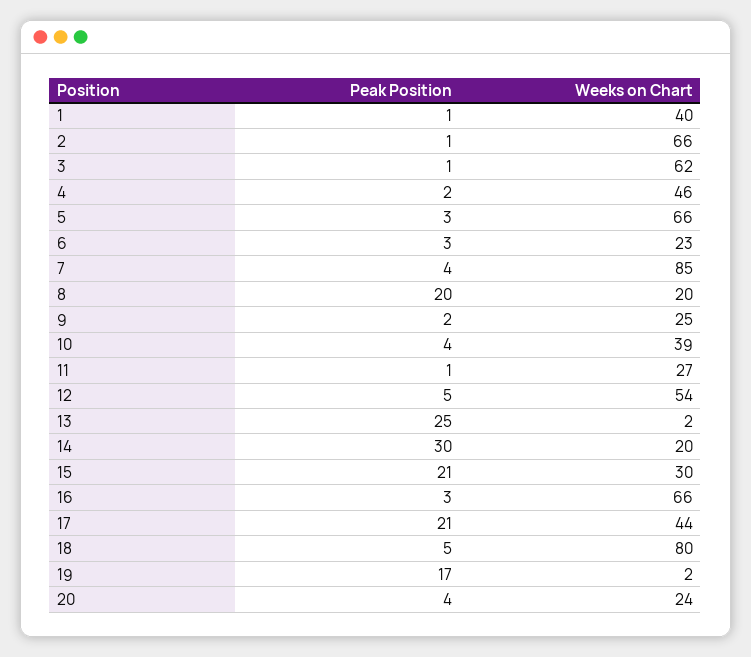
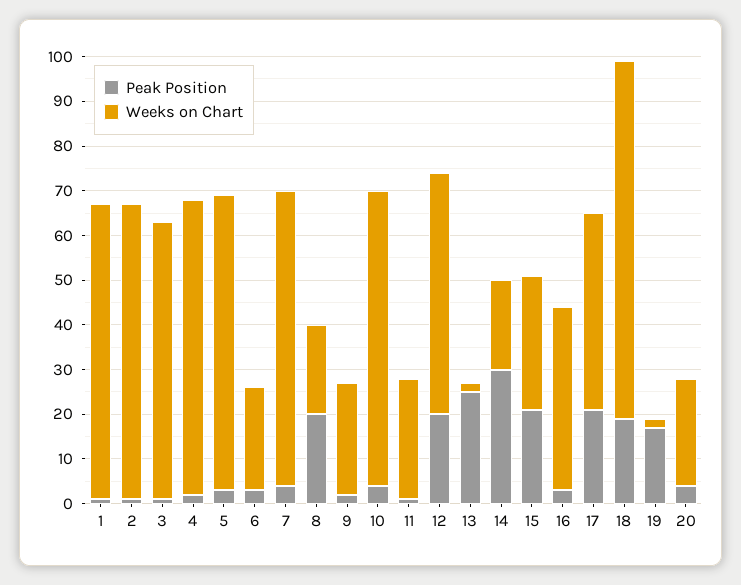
  {
    "Peak Position": {
      "1": 1,
      "2": 1,
      "3": 1,
      "4": 2,
      "5": 3,
      "6": 3,
      "7": 4,
      "8": 20,
      "9": 2,
      "10": 4,
      "11": 1,
-     "12": 5,
+     "12": 20,
      "13": 25,
      "14": 30,
      "15": 21,
      "16": 3,
      "17": 21,
-     "18": 5,
+     "18": 20,
      "19": 17,
      "20": 4
    },
    "Weeks on Chart": {
-     "1": 40,
+     "1": 65,
      "2": 66,
      "3": 62,
-     "4": 46,
+     "4": 65,
      "5": 66,
      "6": 23,
-     "7": 85,
+     "7": 65,
      "8": 20,
      "9": 25,
-     "10": 39,
+     "10": 65,
      "11": 27,
      "12": 54,
      "13": 2,
      "14": 20,
      "15": 30,
-     "16": 66,
+     "16": 40,
      "17": 44,
      "18": 80,
      "19": 2,
      "20": 24
    }
  }

